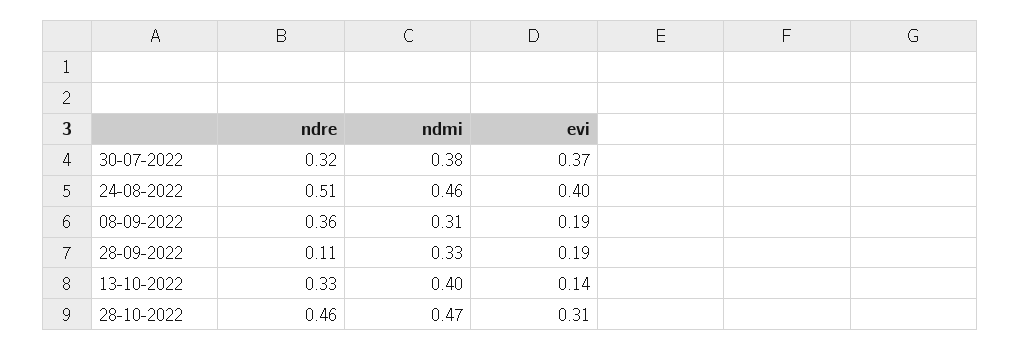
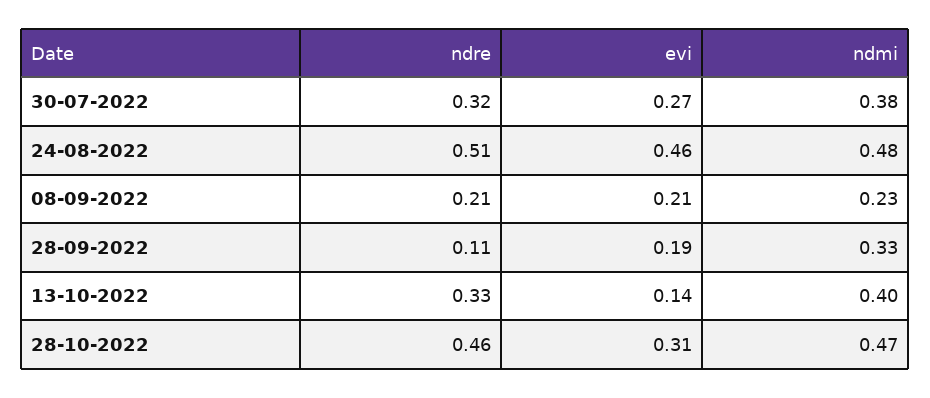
  {
    "ndre": {
      "30-07-2022": 0.32,
      "24-08-2022": 0.51,
-     "08-09-2022": 0.36,
+     "08-09-2022": 0.21,
      "28-09-2022": 0.11,
      "13-10-2022": 0.33,
      "28-10-2022": 0.46
    },
    "ndmi": {
      "30-07-2022": 0.38,
-     "24-08-2022": 0.46,
+     "24-08-2022": 0.48,
-     "08-09-2022": 0.31,
+     "08-09-2022": 0.23,
      "28-09-2022": 0.33,
      "13-10-2022": 0.4,
      "28-10-2022": 0.47
    },
    "evi": {
-     "30-07-2022": 0.37,
+     "30-07-2022": 0.27,
-     "24-08-2022": 0.4,
+     "24-08-2022": 0.46,
-     "08-09-2022": 0.19,
+     "08-09-2022": 0.21,
      "28-09-2022": 0.19,
      "13-10-2022": 0.14,
      "28-10-2022": 0.31
    }
  }

